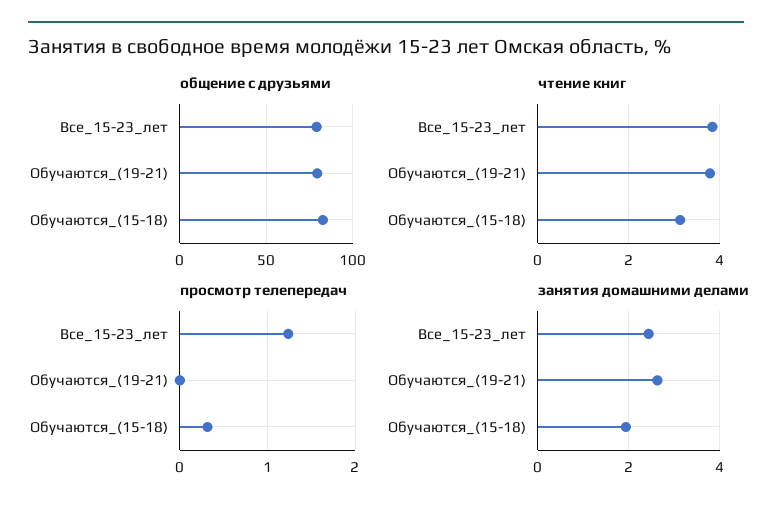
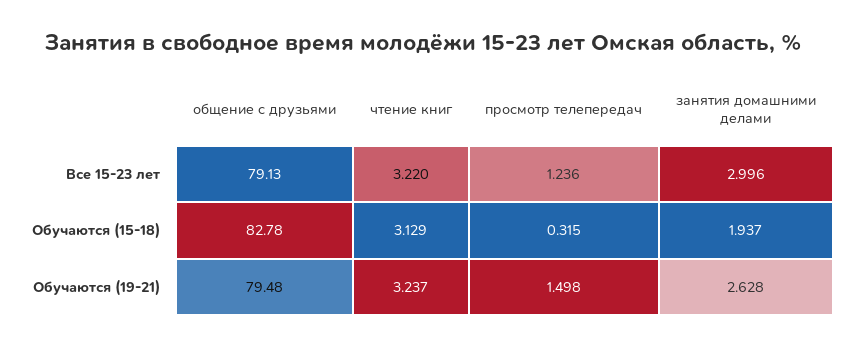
  {
    "общение с друзьями": {
      "Все_15-23_лет": 79.13,
      "Обучаются_(19-21)": 79.48,
      "Обучаются_(15-18)": 82.78
    },
    "чтение книг": {
-     "Все_15-23_лет": 3.8,
+     "Все_15-23_лет": 3.22,
-     "Обучаются_(19-21)": 3.8,
+     "Обучаются_(19-21)": 3.237,
      "Обучаются_(15-18)": 3.129
    },
    "просмотр телепередач": {
      "Все_15-23_лет": 1.236,
-     "Обучаются_(19-21)": 0,
+     "Обучаются_(19-21)": 1.498,
      "Обучаются_(15-18)": 0.315
    },
    "занятия домашними делами": {
-     "Все_15-23_лет": 2.4,
+     "Все_15-23_лет": 2.996,
      "Обучаются_(19-21)": 2.628,
      "Обучаются_(15-18)": 1.937
    }
  }

